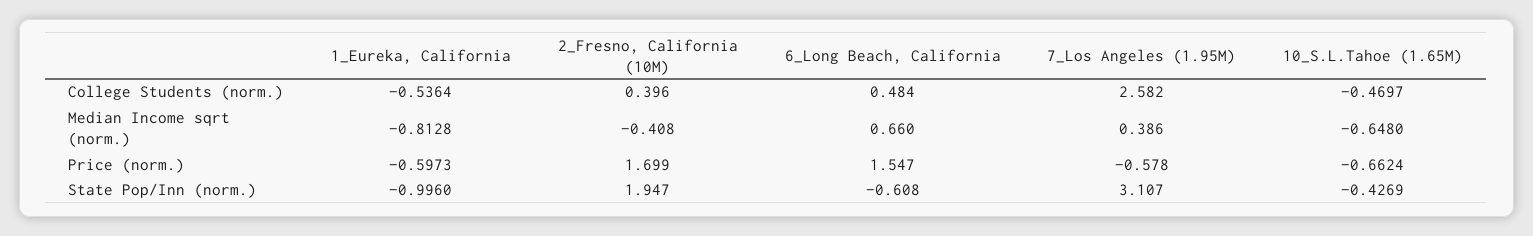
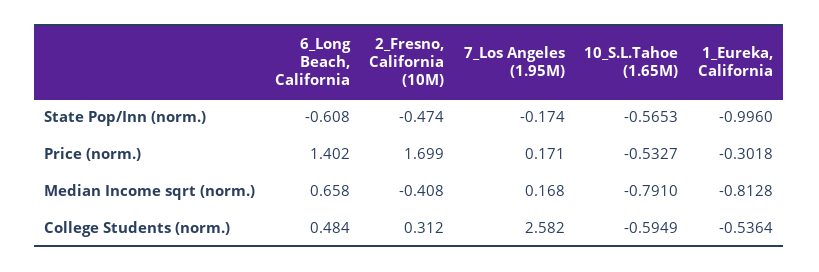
  {
    "1_Eureka, California": {
      "College Students (norm.)": -0.5364,
      "Median Income sqrt (norm.)": -0.8128,
-     "Price (norm.)": -0.5973,
+     "Price (norm.)": -0.3018,
      "State Pop/Inn (norm.)": -0.996
    },
    "2_Fresno, California (10M)": {
-     "College Students (norm.)": 0.396,
+     "College Students (norm.)": 0.312,
      "Median Income sqrt (norm.)": -0.408,
      "Price (norm.)": 1.699,
-     "State Pop/Inn (norm.)": 1.947
+     "State Pop/Inn (norm.)": -0.474
    },
    "6_Long Beach, California": {
      "College Students (norm.)": 0.484,
-     "Median Income sqrt (norm.)": 0.66,
+     "Median Income sqrt (norm.)": 0.658,
-     "Price (norm.)": 1.547,
+     "Price (norm.)": 1.402,
      "State Pop/Inn (norm.)": -0.608
    },
    "7_Los Angeles (1.95M)": {
      "College Students (norm.)": 2.582,
-     "Median Income sqrt (norm.)": 0.386,
+     "Median Income sqrt (norm.)": 0.168,
-     "Price (norm.)": -0.578,
+     "Price (norm.)": 0.171,
-     "State Pop/Inn (norm.)": 3.107
+     "State Pop/Inn (norm.)": -0.174
    },
    "10_S.L.Tahoe (1.65M)": {
-     "College Students (norm.)": -0.4697,
+     "College Students (norm.)": -0.5949,
-     "Median Income sqrt (norm.)": -0.648,
+     "Median Income sqrt (norm.)": -0.791,
-     "Price (norm.)": -0.6624,
+     "Price (norm.)": -0.5327,
-     "State Pop/Inn (norm.)": -0.4269
+     "State Pop/Inn (norm.)": -0.5653
    }
  }

